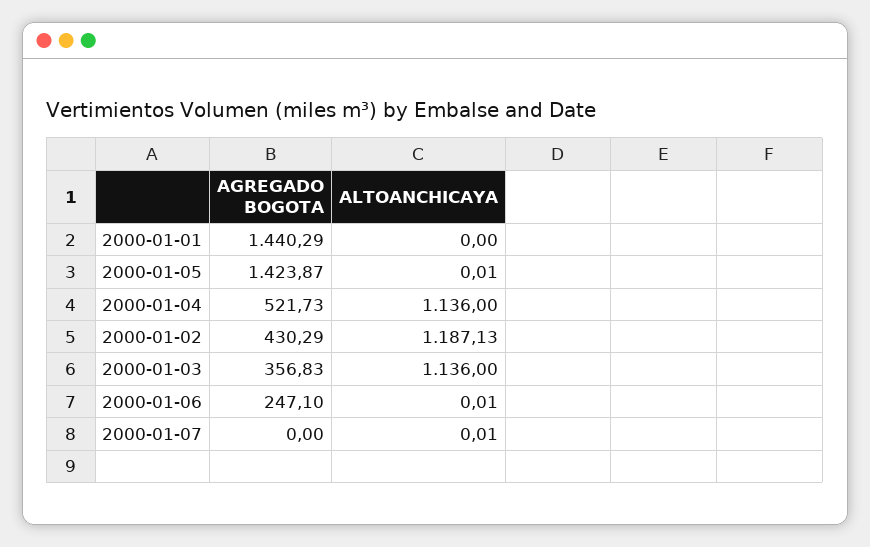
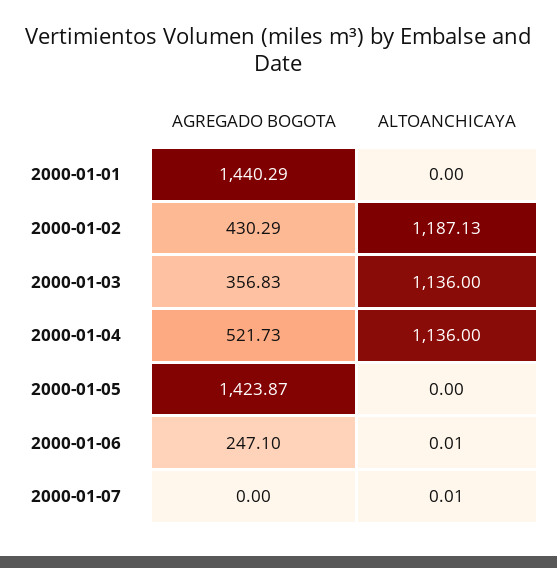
  {
    "AGREGADO BOGOTA": {
      "2000-01-01": 1440.29,
      "2000-01-05": 1423.87,
      "2000-01-04": 521.73,
      "2000-01-02": 430.29,
      "2000-01-03": 356.83,
      "2000-01-06": 247.1,
      "2000-01-07": 0
    },
    "ALTOANCHICAYA": {
      "2000-01-01": 0,
-     "2000-01-05": 0.01,
+     "2000-01-05": 0,
      "2000-01-04": 1136,
      "2000-01-02": 1187.13,
      "2000-01-03": 1136,
      "2000-01-06": 0.01,
      "2000-01-07": 0.01
    }
  }

